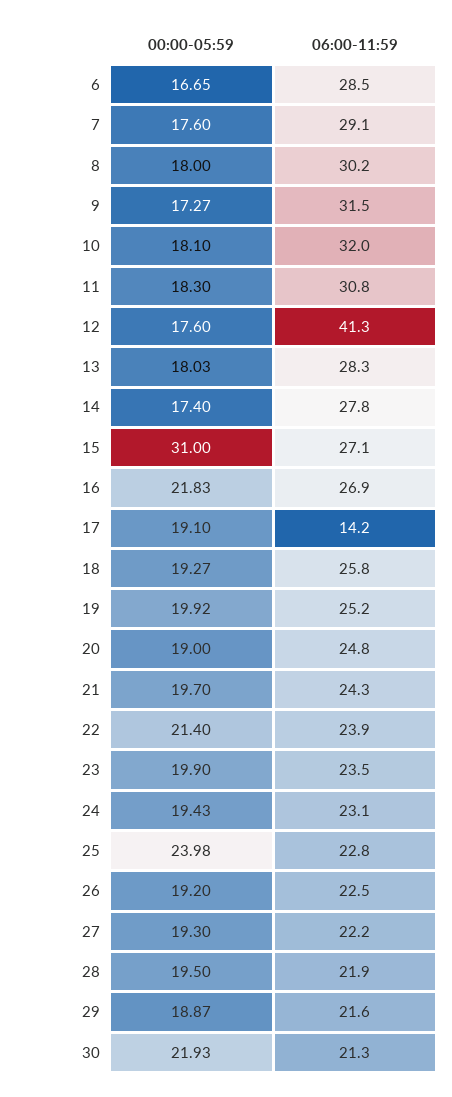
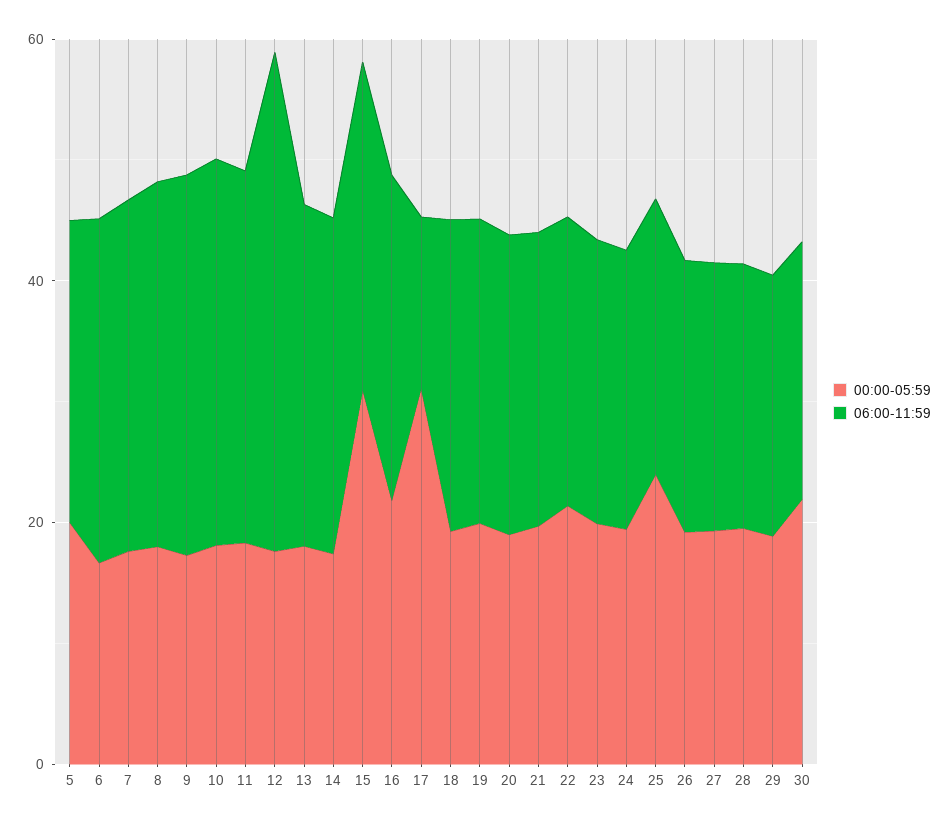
  {
    "00:00-05:59": {
      "6": 16.65,
      "7": 17.6,
      "8": 18,
      "9": 17.27,
      "10": 18.1,
      "11": 18.3,
      "12": 17.6,
      "13": 18.03,
      "14": 17.4,
      "15": 31,
      "16": 21.83,
-     "17": 19.1,
+     "17": 30,
      "18": 19.27,
      "19": 19.92,
      "20": 19,
      "21": 19.7,
      "22": 21.4,
      "23": 19.9,
      "24": 19.43,
      "25": 23.98,
      "26": 19.2,
      "27": 19.3,
      "28": 19.5,
      "29": 18.87,
-     "30": 21.93
+     "30": 21.93,
+     "5": 20
    },
    "06:00-11:59": {
      "6": 28.5,
      "7": 29.1,
      "8": 30.2,
      "9": 31.5,
      "10": 32,
      "11": 30.8,
      "12": 41.3,
      "13": 28.3,
      "14": 27.8,
      "15": 27.1,
      "16": 26.9,
      "17": 14.2,
      "18": 25.8,
      "19": 25.2,
      "20": 24.8,
      "21": 24.3,
      "22": 23.9,
      "23": 23.5,
      "24": 23.1,
      "25": 22.8,
      "26": 22.5,
      "27": 22.2,
      "28": 21.9,
      "29": 21.6,
-     "30": 21.3
+     "30": 21.3,
+     "5": 25
    }
  }

